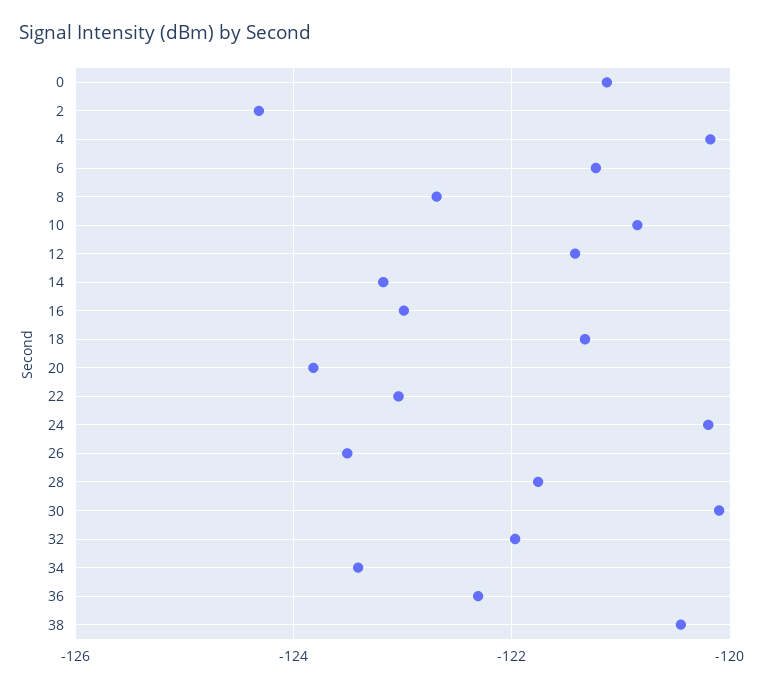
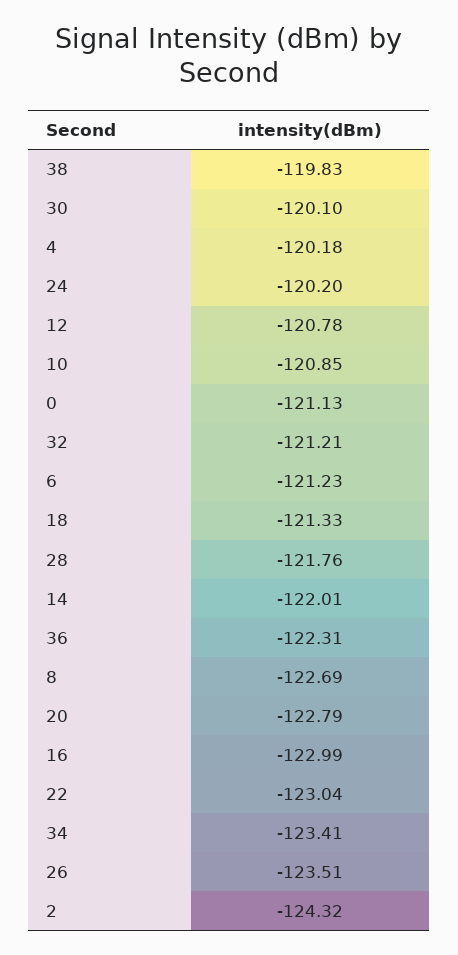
  {
    "0": -121.13,
    "2": -124.32,
    "4": -120.18,
    "6": -121.23,
    "8": -122.69,
    "10": -120.85,
-   "12": -121.4,
+   "12": -120.78,
-   "14": -123.2,
+   "14": -122.01,
    "16": -122.99,
    "18": -121.33,
-   "20": -123.8,
+   "20": -122.79,
    "22": -123.04,
    "24": -120.2,
    "26": -123.51,
    "28": -121.76,
    "30": -120.1,
-   "32": -122,
+   "32": -121.21,
    "34": -123.41,
    "36": -122.31,
-   "38": -120.4
+   "38": -119.83
  }

